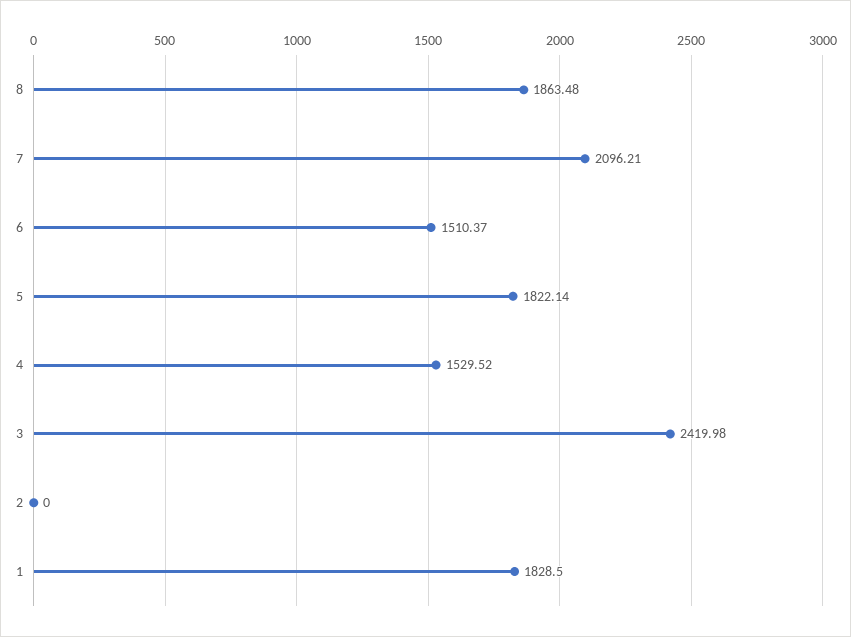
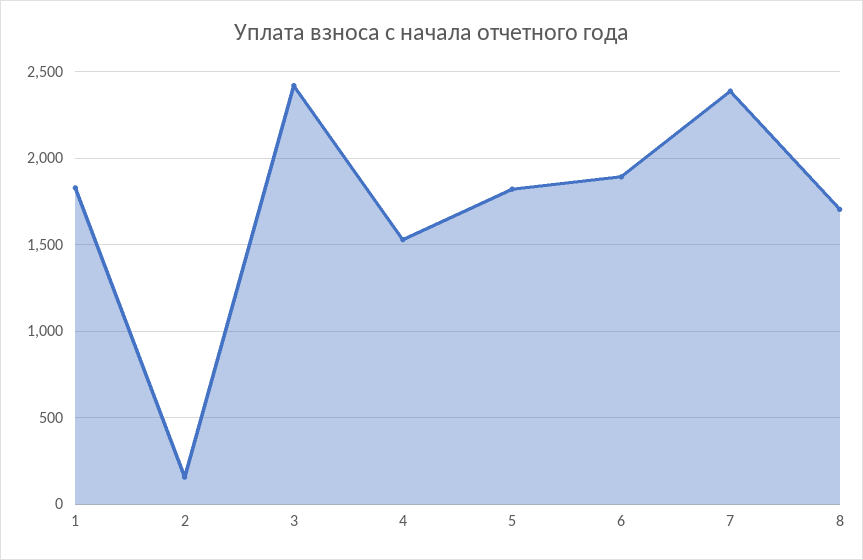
  {
-   "8": 1863.48,
+   "8": 1700,
-   "7": 2096.21,
+   "7": 2400,
-   "6": 1510.37,
+   "6": 1900,
    "5": 1822.14,
    "4": 1529.52,
    "3": 2419.98,
-   "2": 0,
+   "2": 150,
    "1": 1828.5
  }

